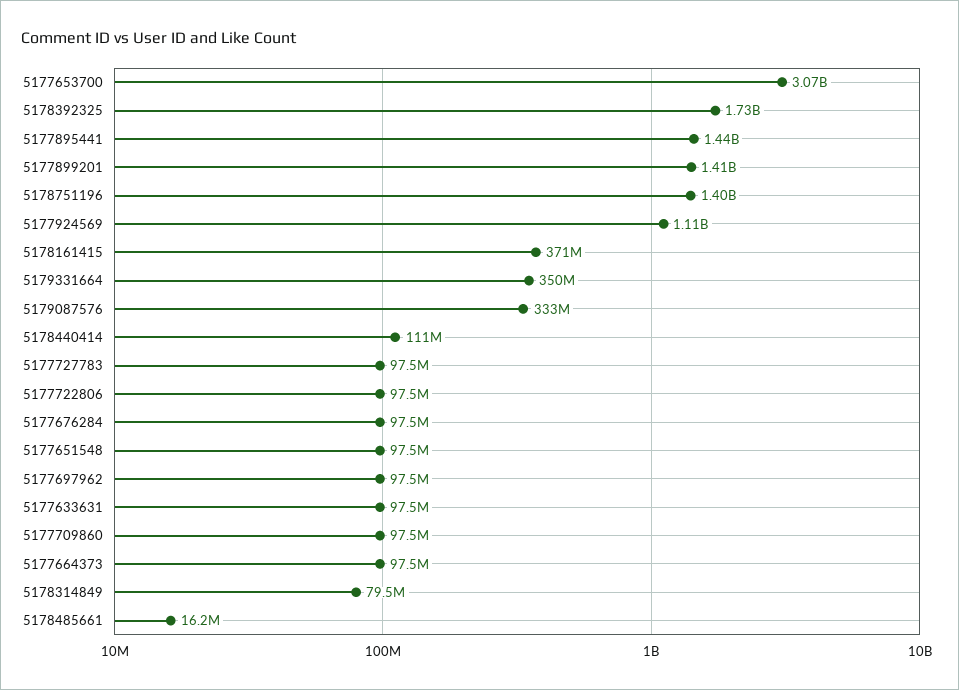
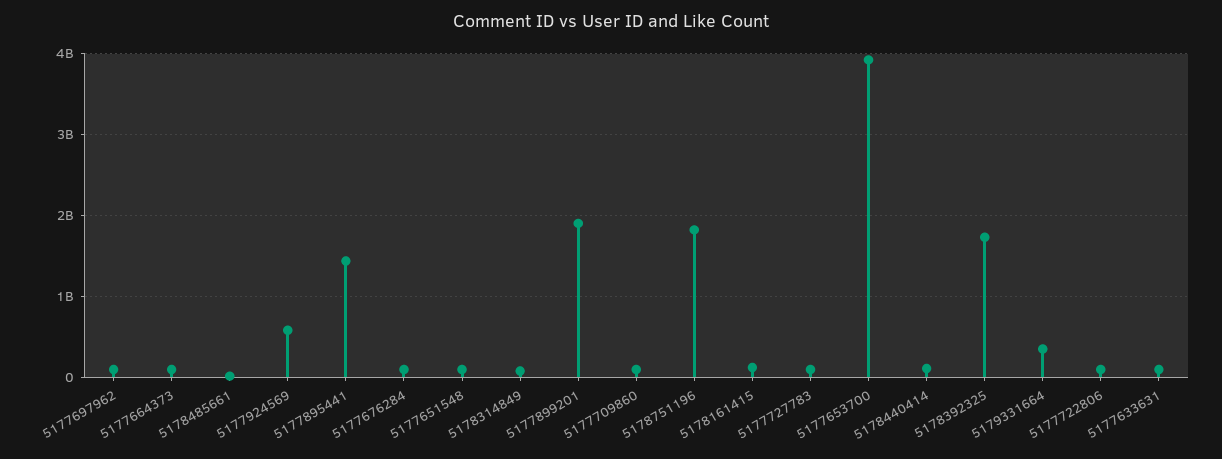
  {
-   "5177653700": 3070000000,
+   "5177653700": 3900000000,
    "5178392325": 1730000000,
    "5177895441": 1440000000,
-   "5177899201": 1410000000,
+   "5177899201": 1900000000,
-   "5178751196": 1400000000,
+   "5178751196": 1800000000,
-   "5177924569": 1110000000,
+   "5177924569": 600000000,
-   "5178161415": 371000000,
+   "5178161415": 100000000,
    "5179331664": 350000000,
-   "5179087576": 333000000,
    "5178440414": 111000000,
    "5177727783": 97500000,
    "5177722806": 97500000,
    "5177676284": 97500000,
    "5177651548": 97500000,
    "5177697962": 97500000,
    "5177633631": 97500000,
    "5177709860": 97500000,
    "5177664373": 97500000,
    "5178314849": 79500000,
    "5178485661": 16200000
  }

